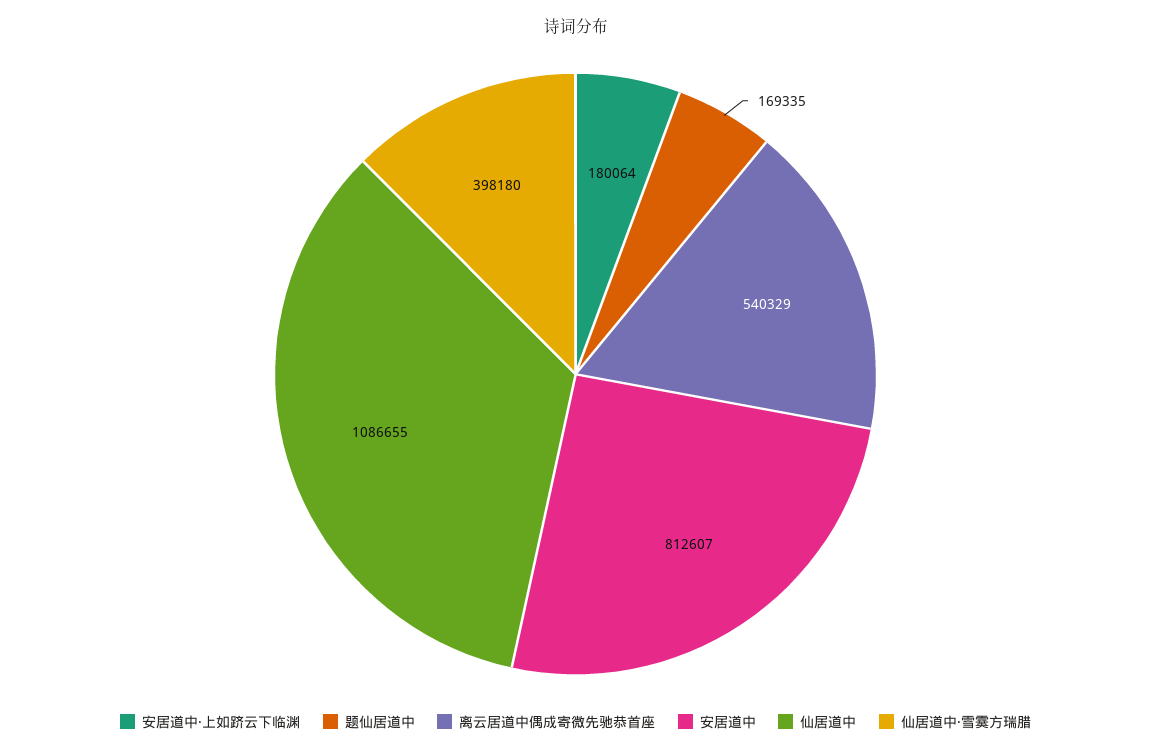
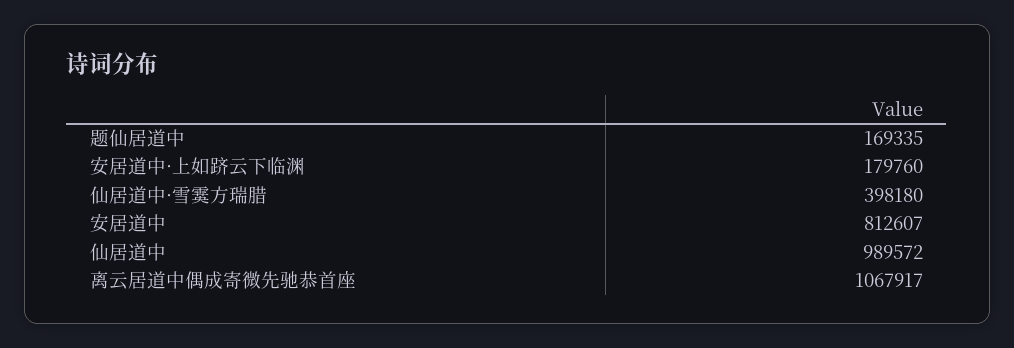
  {
-   "安居道中·上如跻云下临渊": 180064,
+   "安居道中·上如跻云下临渊": 179760,
    "题仙居道中": 169335,
-   "离云居道中偶成寄微先驰恭首座": 540329,
+   "离云居道中偶成寄微先驰恭首座": 1067917,
    "安居道中": 812607,
-   "仙居道中": 1086655,
+   "仙居道中": 989572,
    "仙居道中·雪霙方瑞腊": 398180
  }

